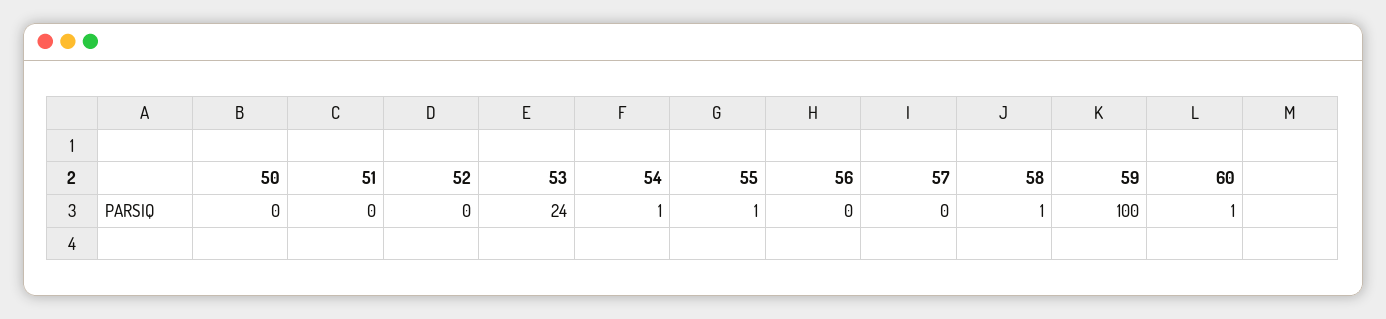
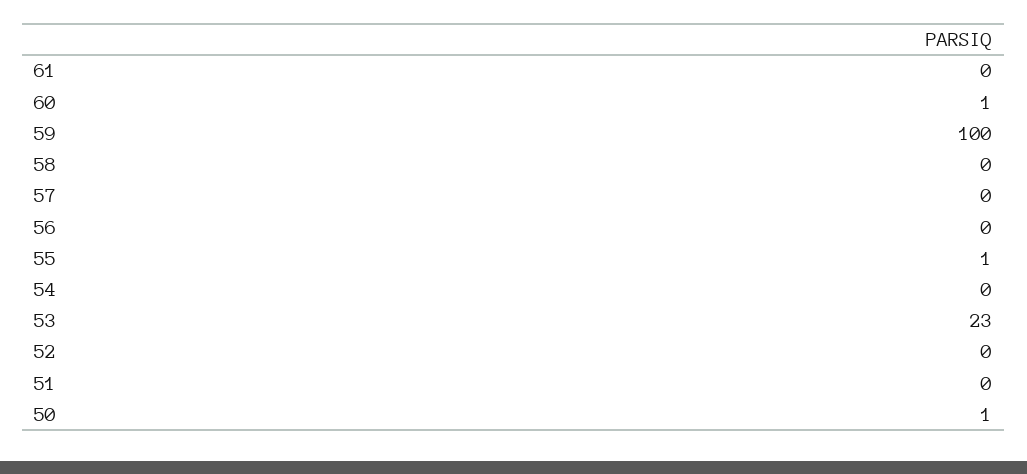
  {
-   "50": 0,
+   "50": 1,
    "51": 0,
    "52": 0,
-   "53": 24,
+   "53": 23,
-   "54": 1,
+   "54": 0,
    "55": 1,
    "56": 0,
    "57": 0,
-   "58": 1,
+   "58": 0,
    "59": 100,
-   "60": 1
+   "60": 1,
+   "61": 0
  }

